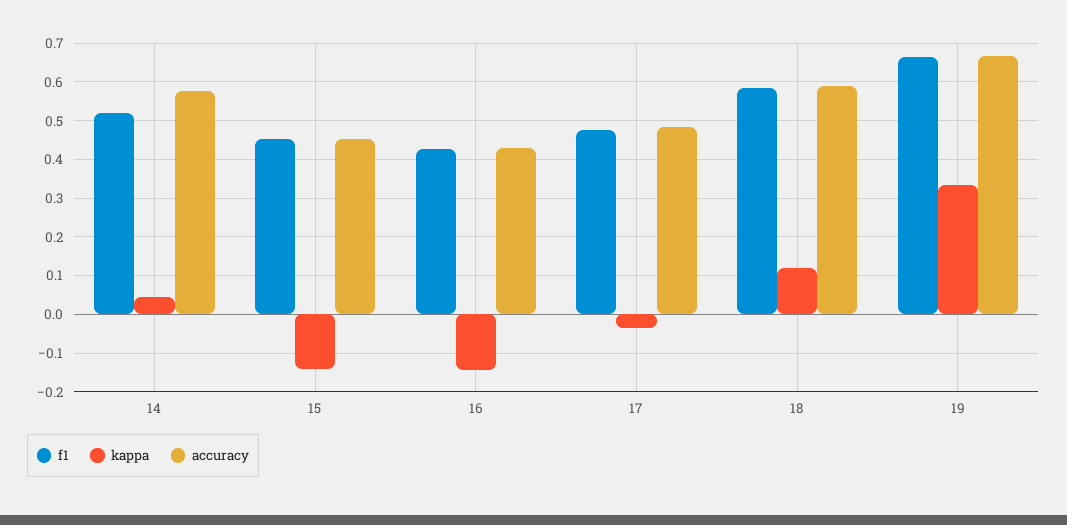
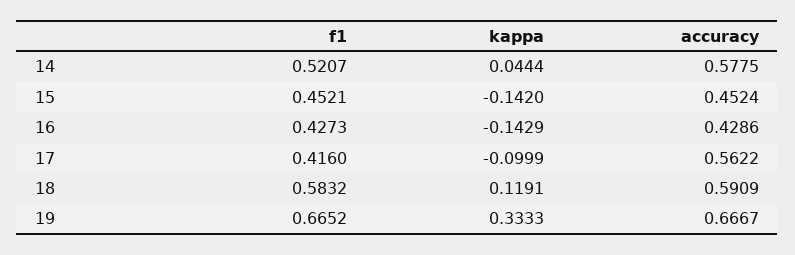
  {
    "f1": {
      "14": 0.5207,
      "15": 0.4521,
      "16": 0.4273,
-     "17": 0.48,
+     "17": 0.416,
      "18": 0.5832,
      "19": 0.6652
    },
    "kappa": {
      "14": 0.0444,
      "15": -0.142,
      "16": -0.1429,
-     "17": -0.04,
+     "17": -0.0999,
      "18": 0.1191,
      "19": 0.3333
    },
    "accuracy": {
      "14": 0.5775,
      "15": 0.4524,
      "16": 0.4286,
-     "17": 0.48,
+     "17": 0.5622,
      "18": 0.5909,
      "19": 0.6667
    }
  }

